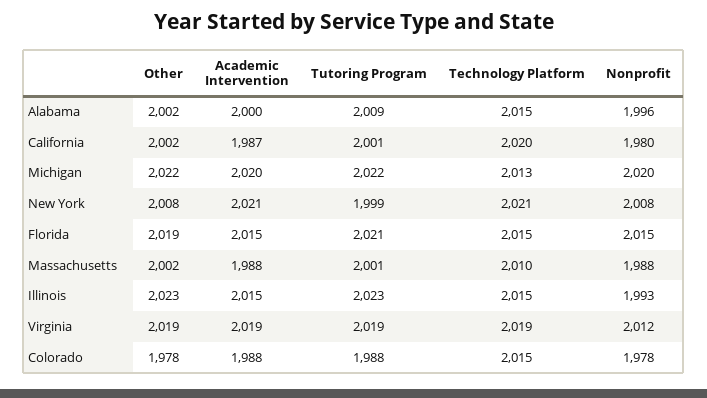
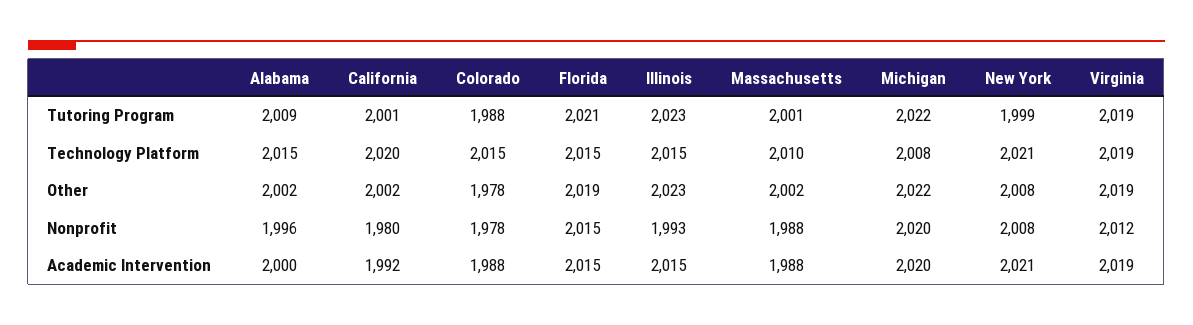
  {
    "Other": {
      "Alabama": 2002,
      "California": 2002,
      "Michigan": 2022,
      "New York": 2008,
      "Florida": 2019,
      "Massachusetts": 2002,
      "Illinois": 2023,
      "Virginia": 2019,
      "Colorado": 1978
    },
    "Academic Intervention": {
      "Alabama": 2000,
-     "California": 1987,
+     "California": 1992,
      "Michigan": 2020,
      "New York": 2021,
      "Florida": 2015,
      "Massachusetts": 1988,
      "Illinois": 2015,
      "Virginia": 2019,
      "Colorado": 1988
    },
    "Tutoring Program": {
      "Alabama": 2009,
      "California": 2001,
      "Michigan": 2022,
      "New York": 1999,
      "Florida": 2021,
      "Massachusetts": 2001,
      "Illinois": 2023,
      "Virginia": 2019,
      "Colorado": 1988
    },
    "Technology Platform": {
      "Alabama": 2015,
      "California": 2020,
-     "Michigan": 2013,
+     "Michigan": 2008,
      "New York": 2021,
      "Florida": 2015,
      "Massachusetts": 2010,
      "Illinois": 2015,
      "Virginia": 2019,
      "Colorado": 2015
    },
    "Nonprofit": {
      "Alabama": 1996,
      "California": 1980,
      "Michigan": 2020,
      "New York": 2008,
      "Florida": 2015,
      "Massachusetts": 1988,
      "Illinois": 1993,
      "Virginia": 2012,
      "Colorado": 1978
    }
  }

